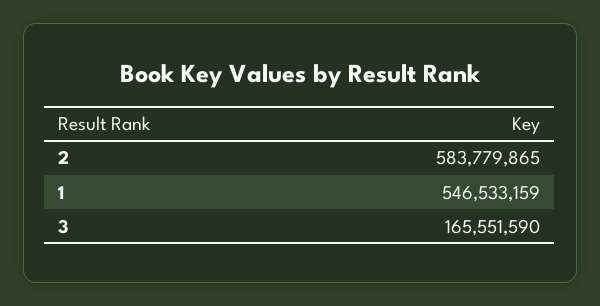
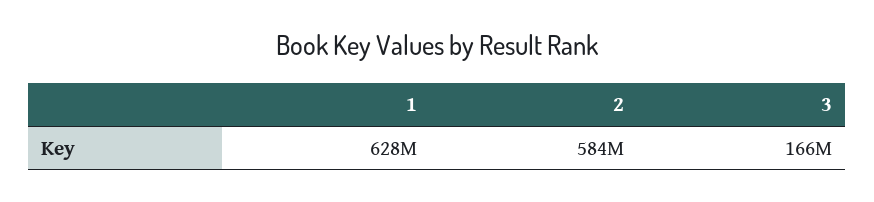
  {
    "2": 583779865,
-   "1": 546533159,
+   "1": 628000000,
    "3": 165551590
  }

